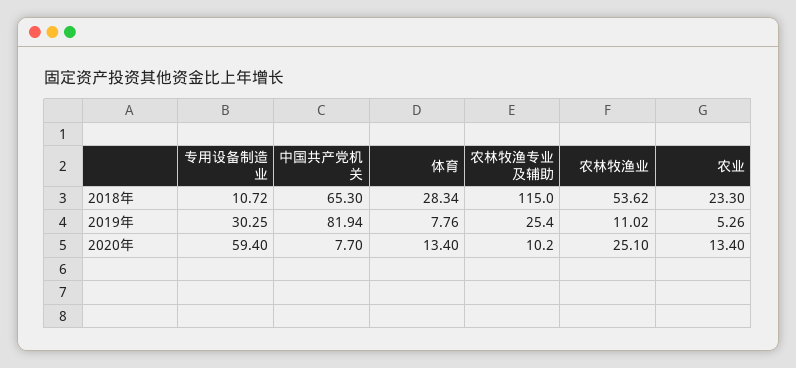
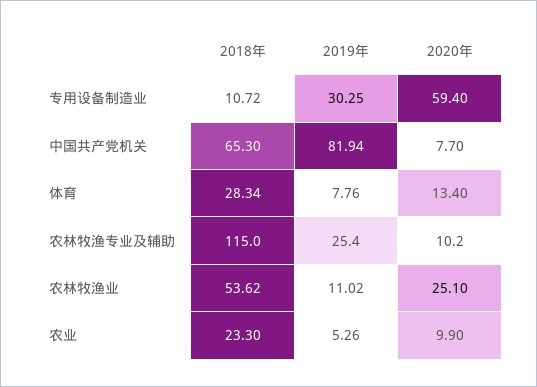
  {
    "专用设备制造业": {
      "2018年": 10.72,
      "2019年": 30.25,
      "2020年": 59.4
    },
    "中国共产党机关": {
      "2018年": 65.3,
      "2019年": 81.94,
      "2020年": 7.7
    },
    "体育": {
      "2018年": 28.34,
      "2019年": 7.76,
      "2020年": 13.4
    },
    "农林牧渔专业及辅助": {
      "2018年": 115,
      "2019年": 25.4,
      "2020年": 10.2
    },
    "农林牧渔业": {
      "2018年": 53.62,
      "2019年": 11.02,
      "2020年": 25.1
    },
    "农业": {
      "2018年": 23.3,
      "2019年": 5.26,
-     "2020年": 13.4
+     "2020年": 9.9
    }
  }

